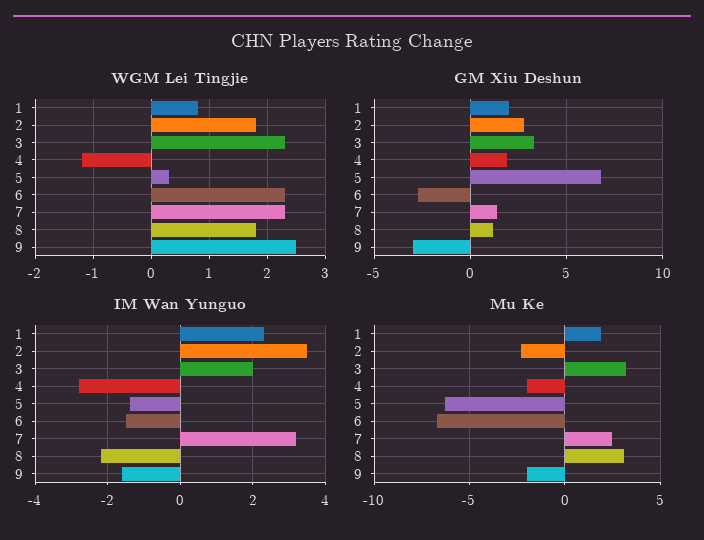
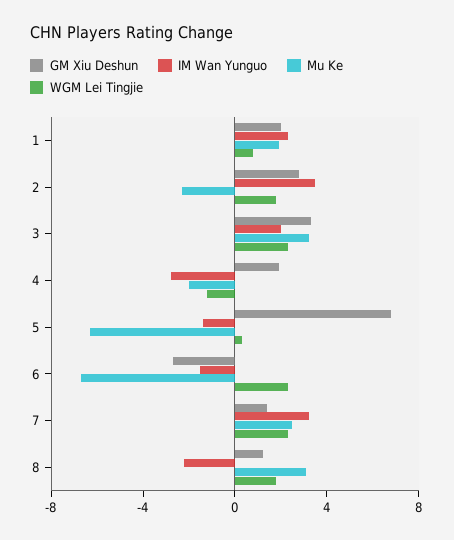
  {
    "WGM Lei Tingjie": {
      "1": 1,
      "2": 2,
      "3": 2.5,
      "4": -1,
      "5": 0.5,
      "6": 2.5,
      "7": 2.5,
-     "8": 2,
+     "8": 2
-     "9": 2.5
    },
    "GM Xiu Deshun": {
      "1": 2,
      "2": 3,
      "3": 3.5,
      "4": 2,
      "5": 7,
      "6": -2.5,
      "7": 1.5,
-     "8": 1,
+     "8": 1
-     "9": -3
    },
    "IM Wan Yunguo": {
      "1": 2.5,
      "2": 3.5,
      "3": 2,
      "4": -3,
      "5": -1.5,
      "6": -1.5,
      "7": 3,
-     "8": -2,
+     "8": -2
-     "9": -1.5
    },
    "Mu Ke": {
      "1": 2,
      "2": -2.5,
      "3": 3,
      "4": -2,
      "5": -6.5,
      "6": -6.5,
      "7": 2.5,
-     "8": 3,
+     "8": 3
-     "9": -2
    }
  }

